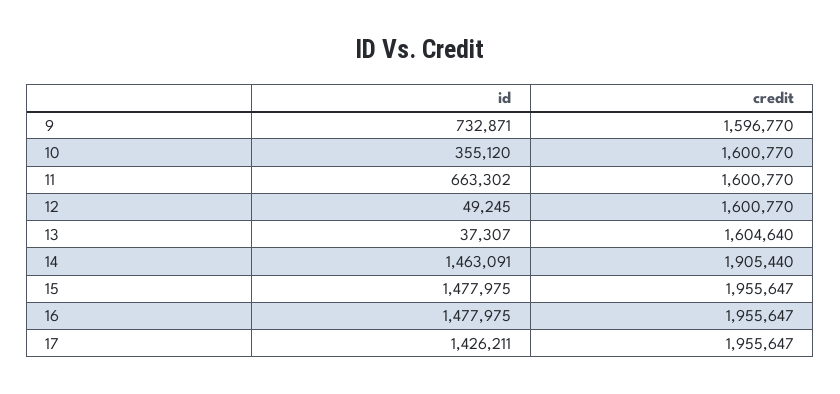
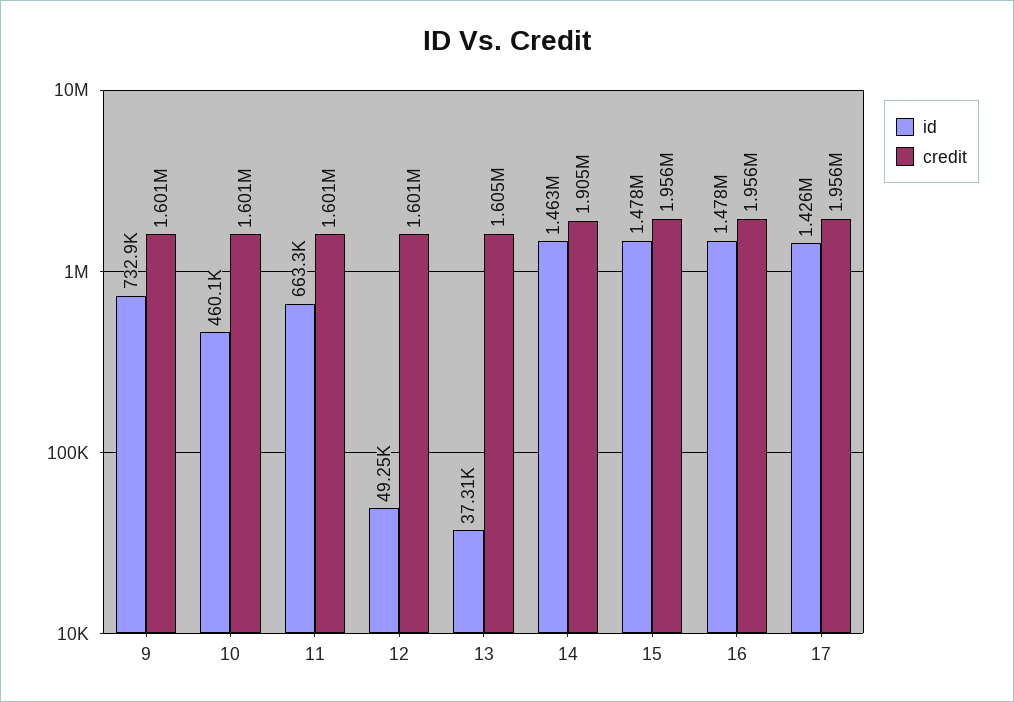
  {
    "id": {
      "9": 732871,
-     "10": 355120,
+     "10": 460100,
      "11": 663302,
      "12": 49245,
      "13": 37307,
      "14": 1463091,
      "15": 1477975,
      "16": 1477975,
      "17": 1426211
    },
    "credit": {
-     "9": 1596770,
+     "9": 1601000,
      "10": 1600770,
      "11": 1600770,
      "12": 1600770,
      "13": 1604640,
      "14": 1905440,
      "15": 1955647,
      "16": 1955647,
      "17": 1955647
    }
  }

